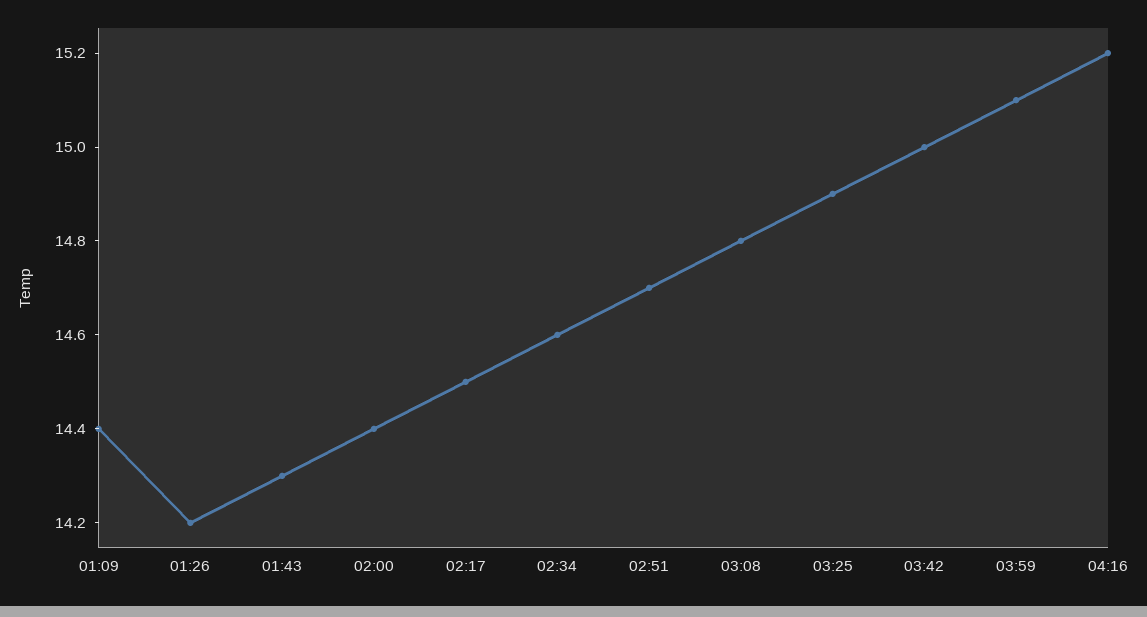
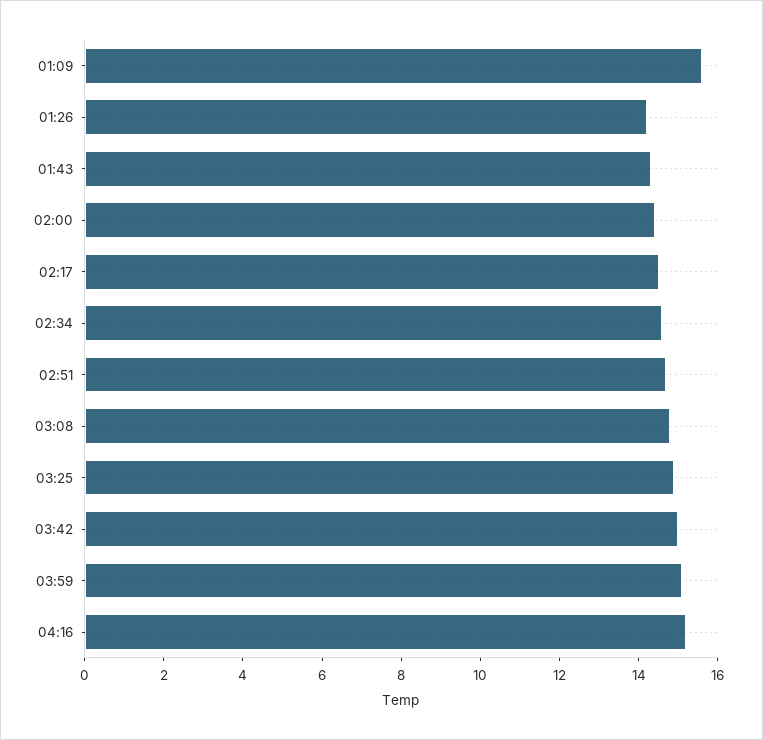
  {
-   "01:09": 14.4,
+   "01:09": 15.5,
    "01:26": 14.2,
    "01:43": 14.3,
    "02:00": 14.4,
    "02:17": 14.5,
    "02:34": 14.6,
    "02:51": 14.7,
    "03:08": 14.8,
    "03:25": 14.9,
    "03:42": 15,
    "03:59": 15.1,
    "04:16": 15.2
  }

